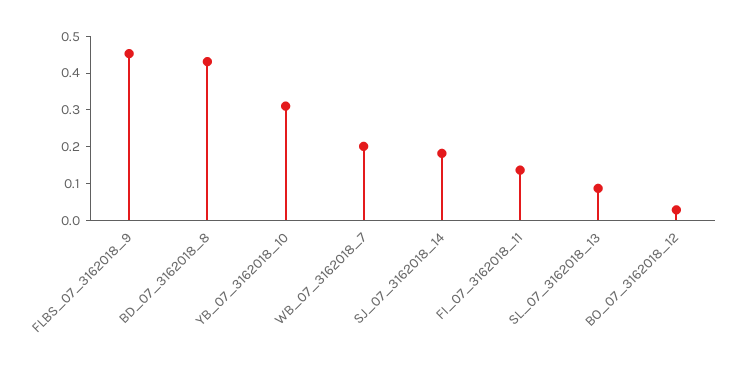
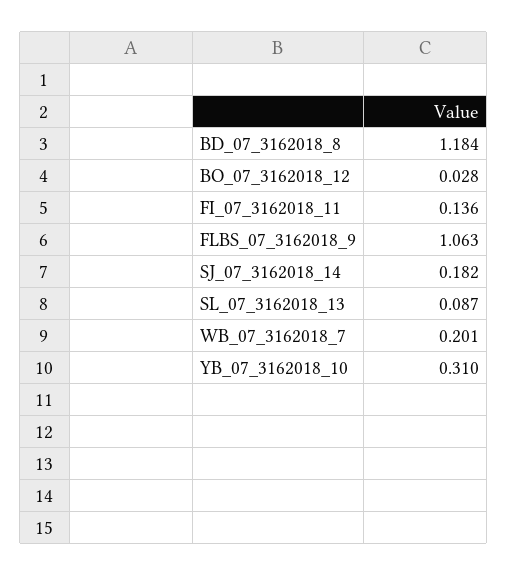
  {
-   "FLBS_07_3162018_9": 0.45,
+   "FLBS_07_3162018_9": 1.063,
-   "BD_07_3162018_8": 0.425,
+   "BD_07_3162018_8": 1.184,
    "YB_07_3162018_10": 0.31,
    "WB_07_3162018_7": 0.201,
    "SJ_07_3162018_14": 0.182,
    "FI_07_3162018_11": 0.136,
    "SL_07_3162018_13": 0.087,
    "BO_07_3162018_12": 0.028
  }

